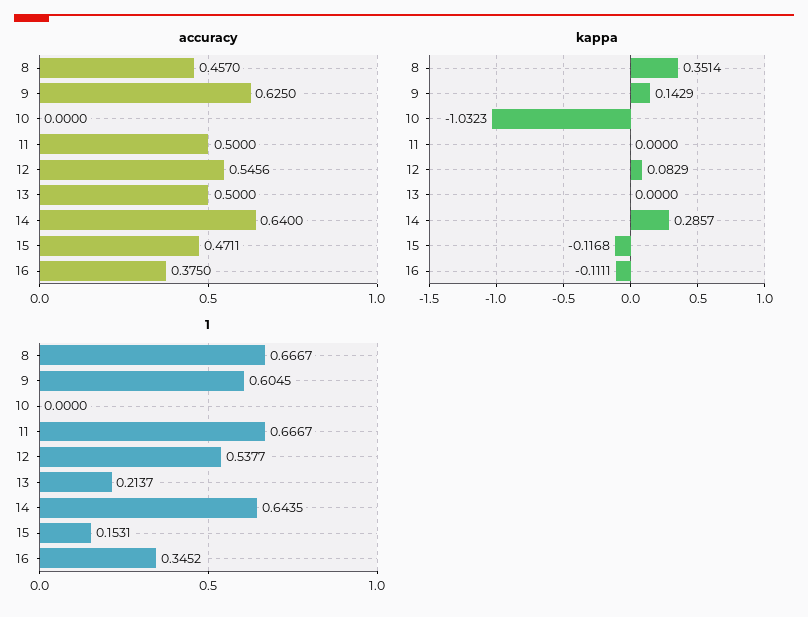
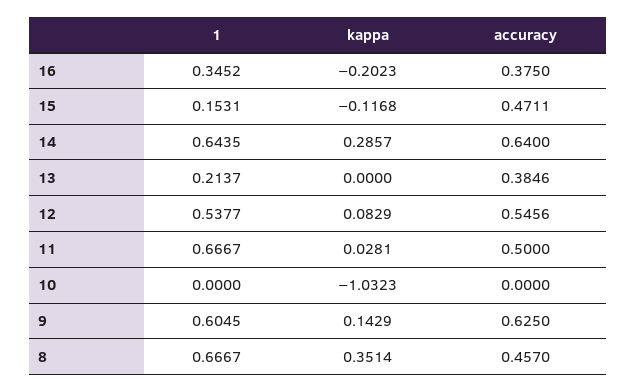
  {
    "accuracy": {
      "8": 0.457,
      "9": 0.625,
      "10": 0,
      "11": 0.5,
      "12": 0.5456,
-     "13": 0.5,
+     "13": 0.3846,
      "14": 0.64,
      "15": 0.4711,
      "16": 0.375
    },
    "kappa": {
      "8": 0.3514,
      "9": 0.1429,
      "10": -1.0323,
-     "11": 0,
+     "11": 0.0281,
      "12": 0.0829,
      "13": 0,
      "14": 0.2857,
      "15": -0.1168,
-     "16": -0.1111
+     "16": -0.2023
    },
    "1": {
      "8": 0.6667,
      "9": 0.6045,
      "10": 0,
      "11": 0.6667,
      "12": 0.5377,
      "13": 0.2137,
      "14": 0.6435,
      "15": 0.1531,
      "16": 0.3452
    }
  }

